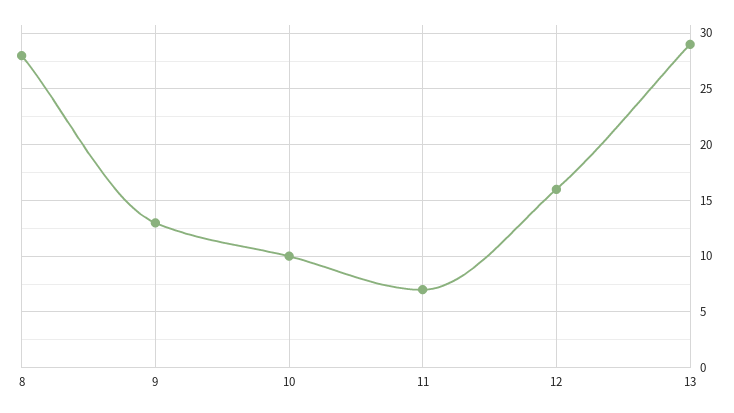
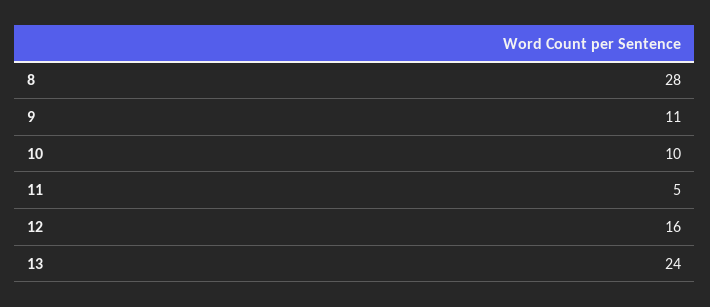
  {
    "8": 28,
-   "9": 13,
+   "9": 11,
    "10": 10,
-   "11": 7,
+   "11": 5,
    "12": 16,
-   "13": 29
+   "13": 24
  }

